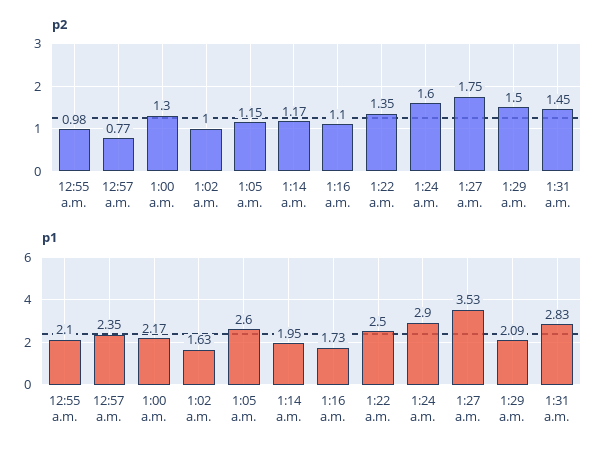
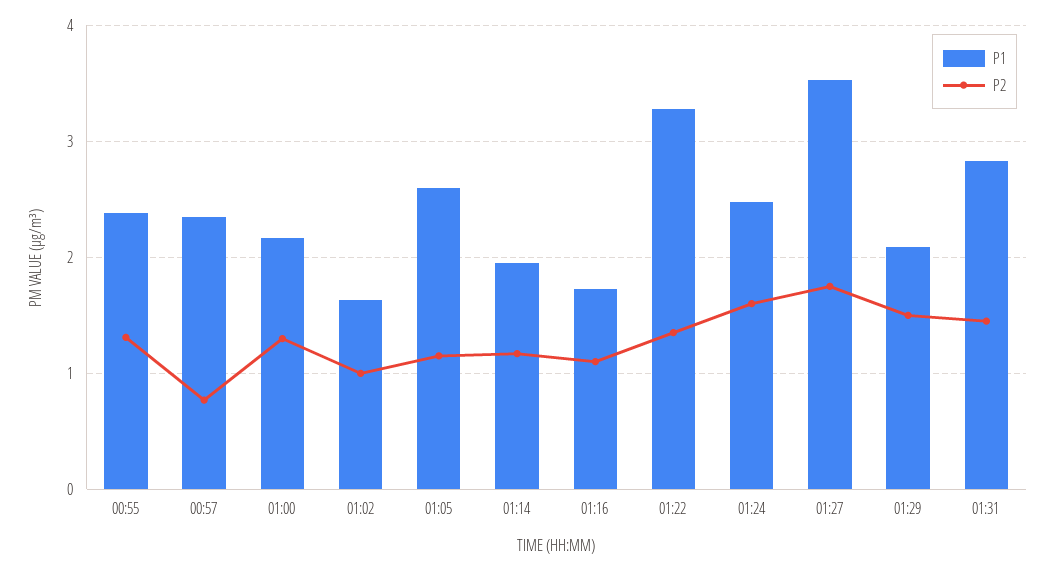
  {
    "p2": {
-     "12:55 a.m.": 0.98,
+     "12:55 a.m.": 1.3,
      "12:57 a.m.": 0.77,
      "1:00 a.m.": 1.3,
      "1:02 a.m.": 1,
      "1:05 a.m.": 1.15,
      "1:14 a.m.": 1.17,
      "1:16 a.m.": 1.1,
      "1:22 a.m.": 1.35,
      "1:24 a.m.": 1.6,
      "1:27 a.m.": 1.75,
      "1:29 a.m.": 1.5,
      "1:31 a.m.": 1.45
    },
    "p1": {
-     "12:55 a.m.": 2.1,
+     "12:55 a.m.": 2.4,
      "12:57 a.m.": 2.35,
      "1:00 a.m.": 2.17,
      "1:02 a.m.": 1.63,
      "1:05 a.m.": 2.6,
      "1:14 a.m.": 1.95,
      "1:16 a.m.": 1.73,
-     "1:22 a.m.": 2.5,
+     "1:22 a.m.": 3.3,
-     "1:24 a.m.": 2.9,
+     "1:24 a.m.": 2.5,
      "1:27 a.m.": 3.53,
      "1:29 a.m.": 2.09,
      "1:31 a.m.": 2.83
    }
  }

